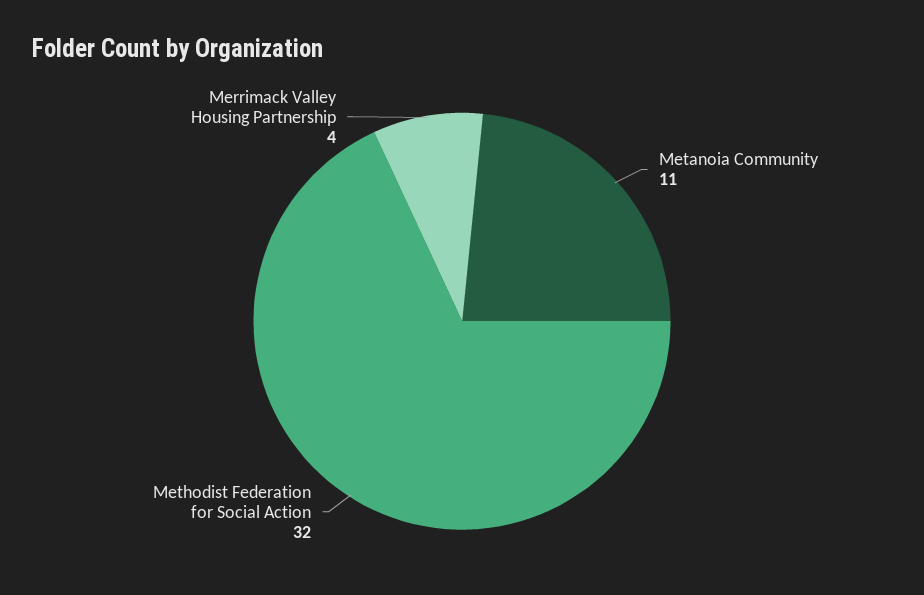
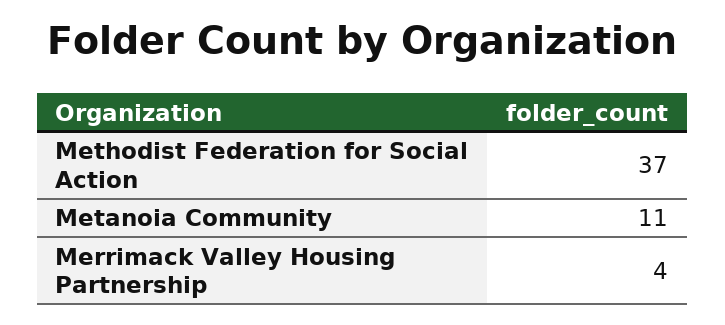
  {
    "Metanoia Community": 11,
-   "Methodist Federation for Social Action": 32,
+   "Methodist Federation for Social Action": 37,
    "Merrimack Valley Housing Partnership": 4
  }

